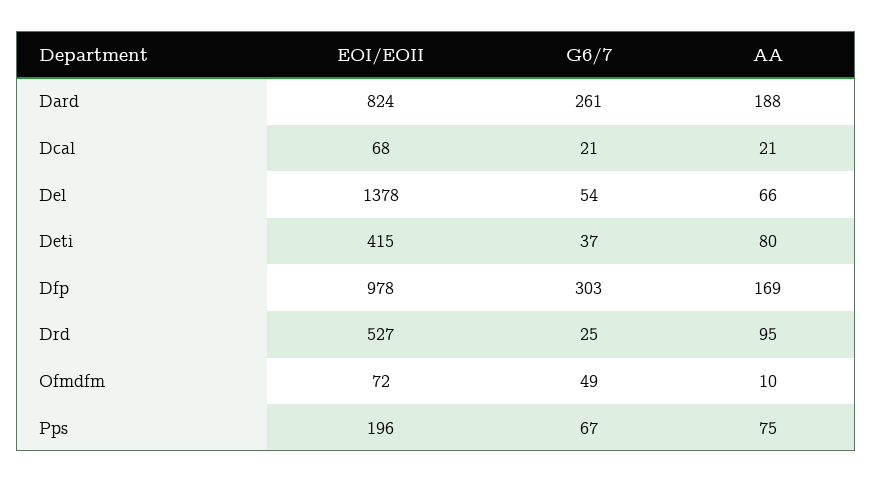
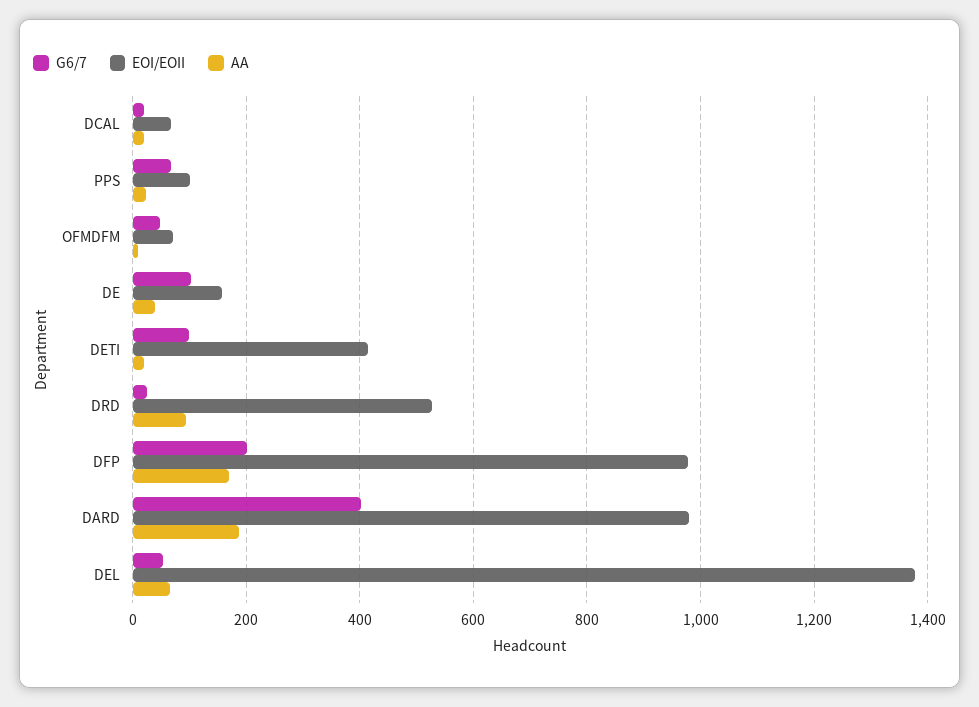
  {
    "EOI/EOII": {
-     "Dard": 824,
+     "Dard": 980,
      "Dcal": 68,
      "Del": 1378,
      "Deti": 415,
      "Dfp": 978,
      "Drd": 527,
      "Ofmdfm": 72,
-     "Pps": 196
+     "Pps": 100,
+     "DE": 160
    },
    "G6/7": {
-     "Dard": 261,
+     "Dard": 400,
      "Dcal": 21,
      "Del": 54,
-     "Deti": 37,
+     "Deti": 100,
-     "Dfp": 303,
+     "Dfp": 200,
      "Drd": 25,
      "Ofmdfm": 49,
-     "Pps": 67
+     "Pps": 67,
+     "DE": 100
    },
    "AA": {
      "Dard": 188,
      "Dcal": 21,
      "Del": 66,
-     "Deti": 80,
+     "Deti": 20,
      "Dfp": 169,
      "Drd": 95,
      "Ofmdfm": 10,
-     "Pps": 75
+     "Pps": 20,
+     "DE": 40
    }
  }

